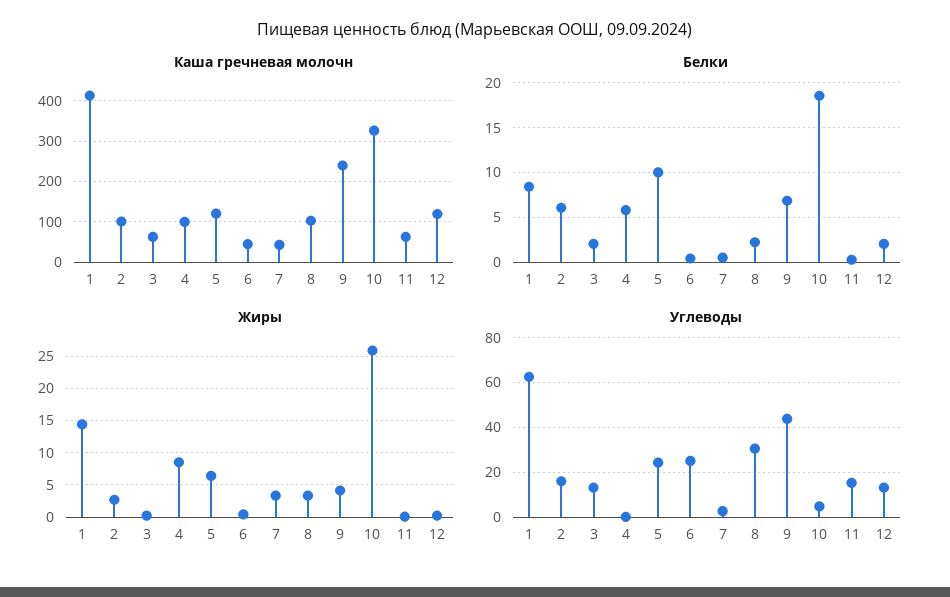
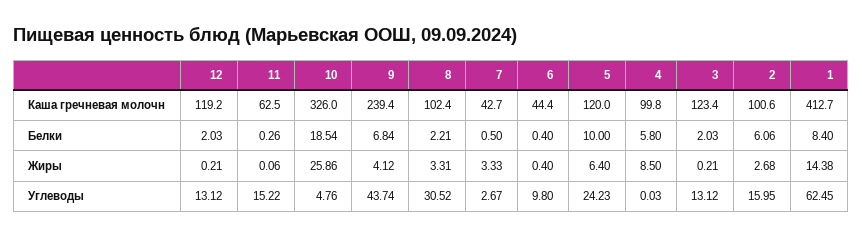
  {
    "Каша гречневая молочн": {
      "1": 412.7,
      "2": 100.6,
-     "3": 60,
+     "3": 123.4,
      "4": 99.8,
      "5": 120,
      "6": 44.4,
      "7": 42.7,
      "8": 102.4,
      "9": 239.4,
      "10": 326,
      "11": 62.5,
      "12": 119.2
    },
    "Белки": {
      "1": 8.4,
      "2": 6.06,
      "3": 2.03,
      "4": 5.8,
      "5": 10,
      "6": 0.4,
      "7": 0.5,
      "8": 2.21,
      "9": 6.84,
      "10": 18.54,
      "11": 0.26,
      "12": 2.03
    },
    "Жиры": {
      "1": 14.38,
      "2": 2.68,
      "3": 0.21,
      "4": 8.5,
      "5": 6.4,
      "6": 0.4,
      "7": 3.33,
      "8": 3.31,
      "9": 4.12,
      "10": 25.86,
      "11": 0.06,
      "12": 0.21
    },
    "Углеводы": {
      "1": 62.45,
      "2": 15.95,
      "3": 13.12,
      "4": 0.03,
      "5": 24.23,
-     "6": 25,
+     "6": 9.8,
      "7": 2.67,
      "8": 30.52,
      "9": 43.74,
      "10": 4.76,
      "11": 15.22,
      "12": 13.12
    }
  }

